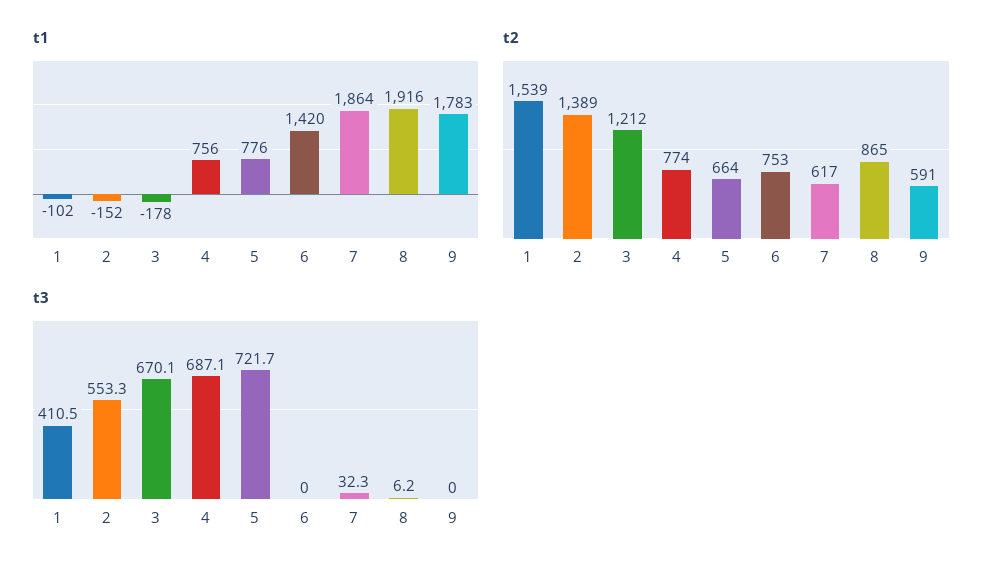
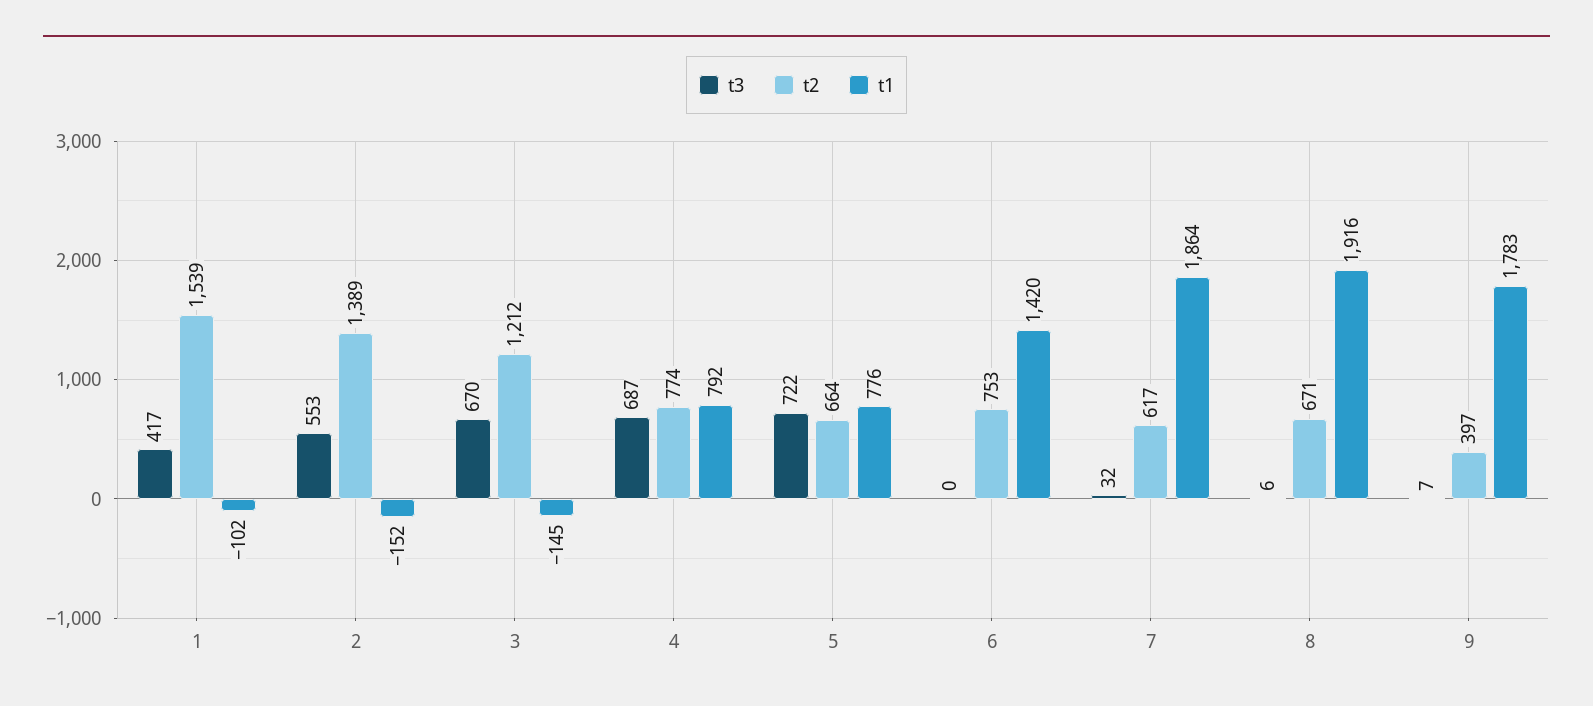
  {
    "t1": {
      "1": -102,
      "2": -152,
-     "3": -178,
+     "3": -145,
-     "4": 756,
+     "4": 792,
      "5": 776,
      "6": 1420,
      "7": 1864,
      "8": 1916,
      "9": 1783
    },
    "t2": {
      "1": 1539,
      "2": 1389,
      "3": 1212,
      "4": 774,
      "5": 664,
      "6": 753,
      "7": 617,
-     "8": 865,
+     "8": 671,
-     "9": 591
+     "9": 397
    },
    "t3": {
-     "1": 410.5,
+     "1": 417,
      "2": 553.3,
      "3": 670.1,
      "4": 687.1,
      "5": 721.7,
      "6": 0,
      "7": 32.3,
      "8": 6.2,
-     "9": 0
+     "9": 7
    }
  }

